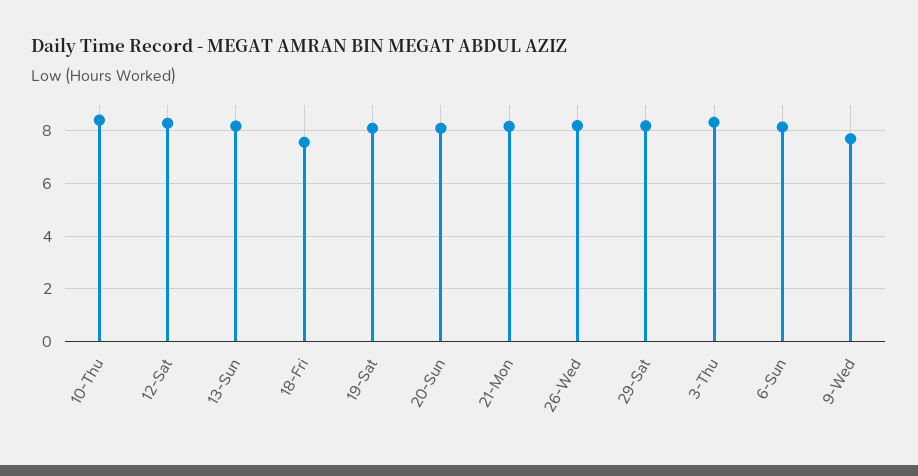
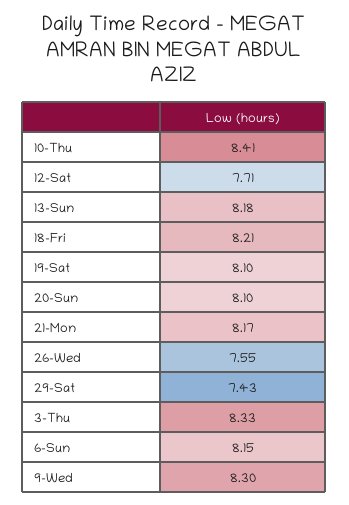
  {
    "10-Thu": 8.41,
-   "12-Sat": 8.25,
+   "12-Sat": 7.71,
    "13-Sun": 8.18,
-   "18-Fri": 7.5,
+   "18-Fri": 8.21,
    "19-Sat": 8.1,
    "20-Sun": 8.1,
    "21-Mon": 8.17,
-   "26-Wed": 8.25,
+   "26-Wed": 7.55,
-   "29-Sat": 8.25,
+   "29-Sat": 7.43,
    "3-Thu": 8.33,
    "6-Sun": 8.15,
-   "9-Wed": 7.75
+   "9-Wed": 8.3
  }

